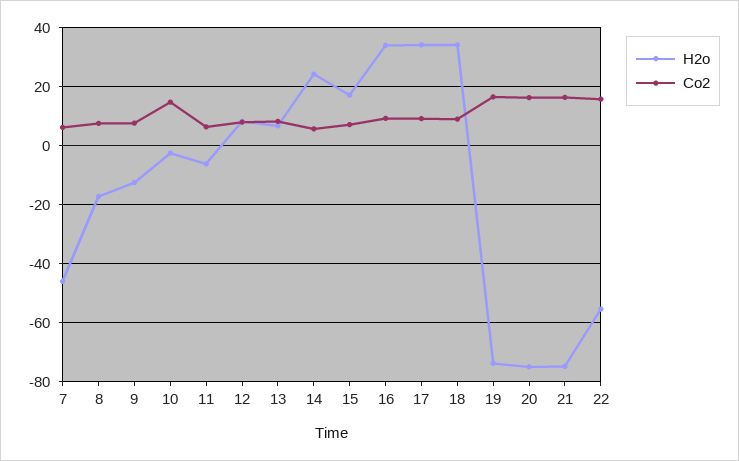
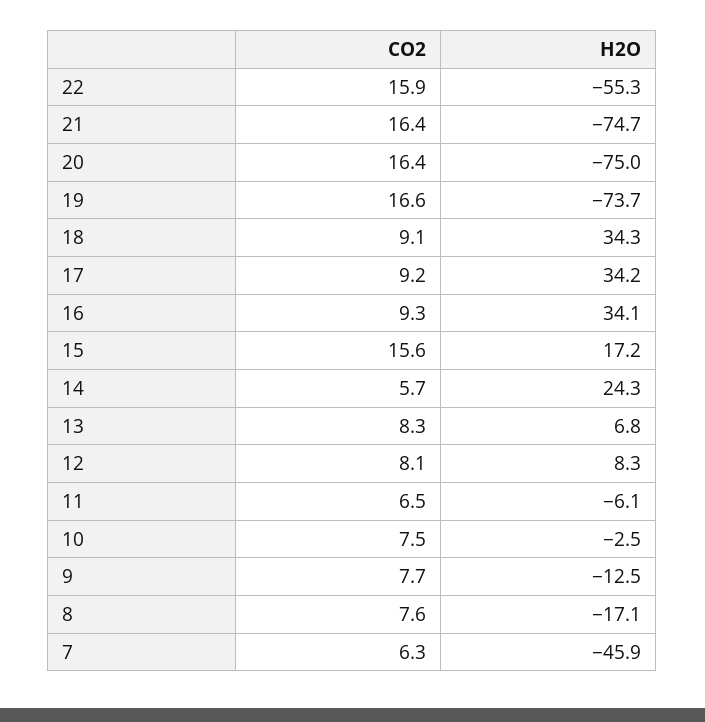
  {
    "H2o": {
      "7": -45.9,
      "8": -17.1,
      "9": -12.5,
      "10": -2.5,
      "11": -6.1,
      "12": 8.3,
      "13": 6.8,
      "14": 24.3,
      "15": 17.2,
      "16": 34.1,
      "17": 34.2,
      "18": 34.3,
      "19": -73.7,
      "20": -75,
      "21": -74.7,
      "22": -55.3
    },
    "Co2": {
      "7": 6.3,
      "8": 7.6,
      "9": 7.7,
-     "10": 15,
+     "10": 7.5,
      "11": 6.5,
      "12": 8.1,
      "13": 8.3,
      "14": 5.7,
-     "15": 7.5,
+     "15": 15.6,
      "16": 9.3,
      "17": 9.2,
      "18": 9.1,
      "19": 16.6,
      "20": 16.4,
      "21": 16.4,
      "22": 15.9
    }
  }

